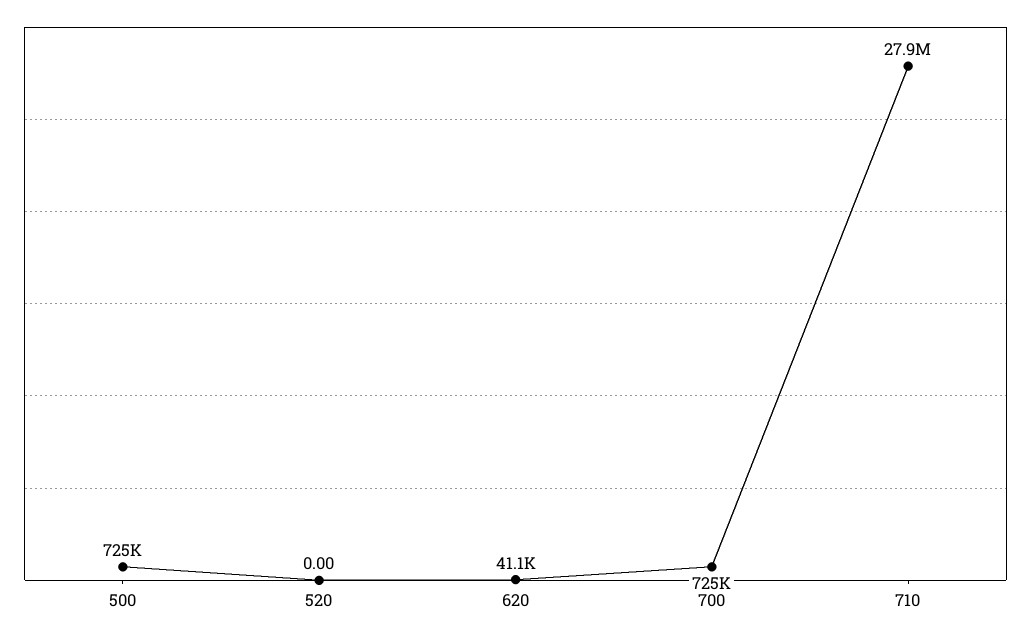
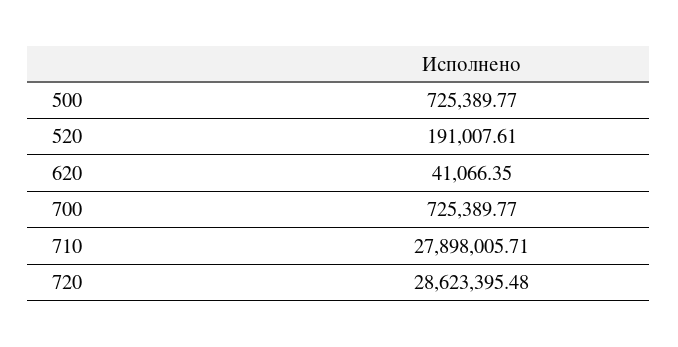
  {
    "500": 725389.77,
-   "520": 0,
+   "520": 191007.61,
    "620": 41066.35,
    "700": 725389.77,
-   "710": 27898005.71
+   "710": 27898005.71,
+   "720": 28623395.48
  }

